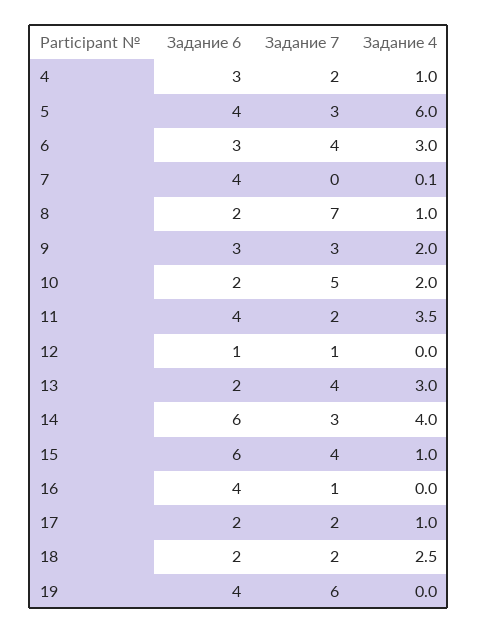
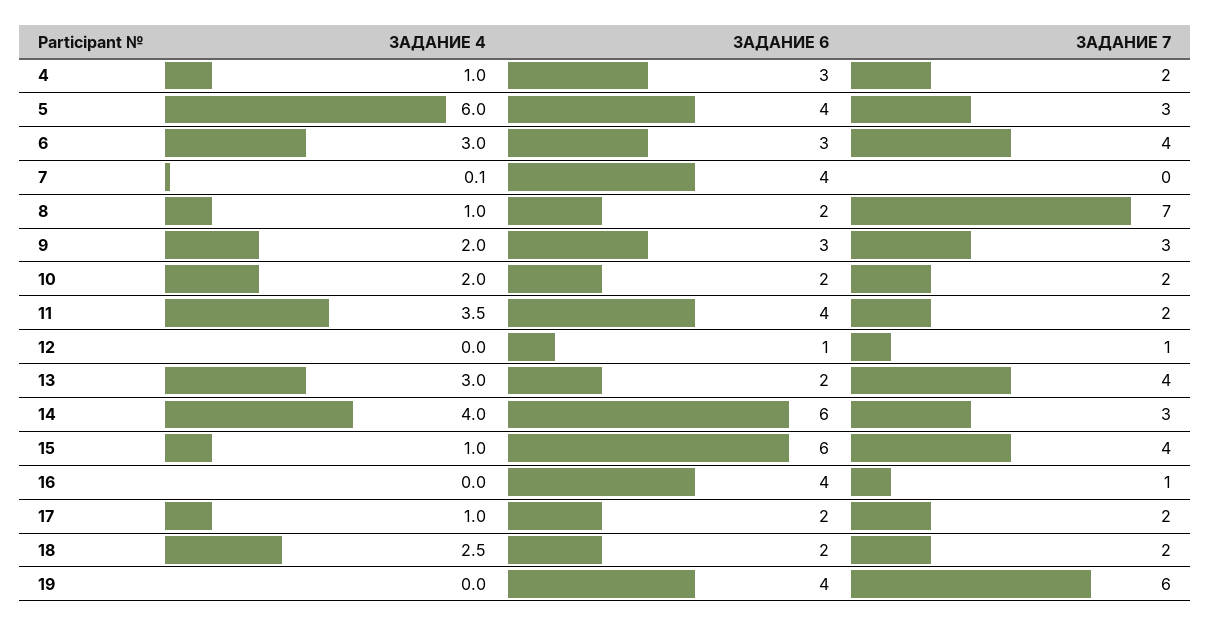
  {
    "Задание 6": {
      "4": 3,
      "5": 4,
      "6": 3,
      "7": 4,
      "8": 2,
      "9": 3,
      "10": 2,
      "11": 4,
      "12": 1,
      "13": 2,
      "14": 6,
      "15": 6,
      "16": 4,
      "17": 2,
      "18": 2,
      "19": 4
    },
    "Задание 7": {
      "4": 2,
      "5": 3,
      "6": 4,
      "7": 0,
      "8": 7,
      "9": 3,
-     "10": 5,
+     "10": 2,
      "11": 2,
      "12": 1,
      "13": 4,
      "14": 3,
      "15": 4,
      "16": 1,
      "17": 2,
      "18": 2,
      "19": 6
    },
    "Задание 4": {
      "4": 1,
      "5": 6,
      "6": 3,
      "7": 0.1,
      "8": 1,
      "9": 2,
      "10": 2,
      "11": 3.5,
      "12": 0,
      "13": 3,
      "14": 4,
      "15": 1,
      "16": 0,
      "17": 1,
      "18": 2.5,
      "19": 0
    }
  }

